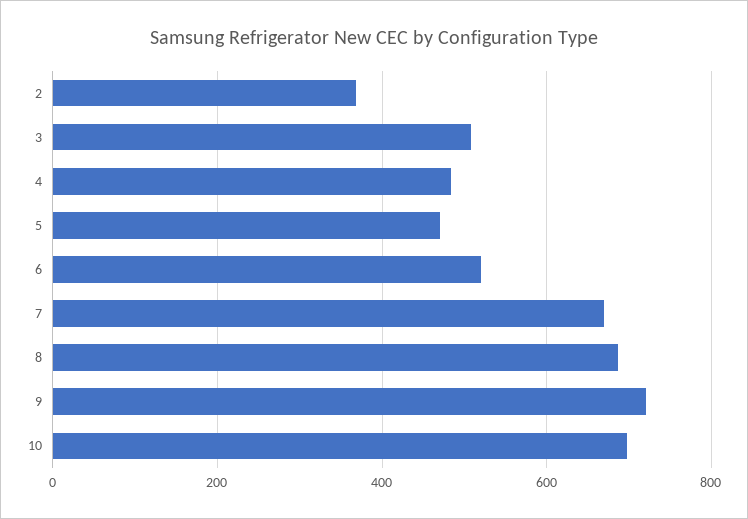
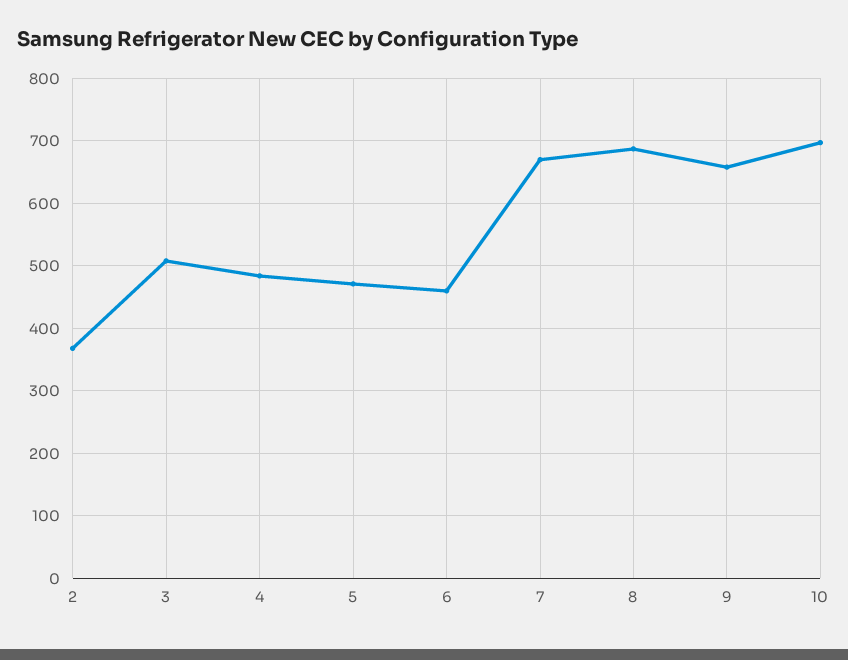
  {
    "2": 370,
    "3": 510,
    "4": 480,
    "5": 470,
-   "6": 520,
+   "6": 460,
    "7": 670,
    "8": 690,
-   "9": 720,
+   "9": 660,
    "10": 700
  }

